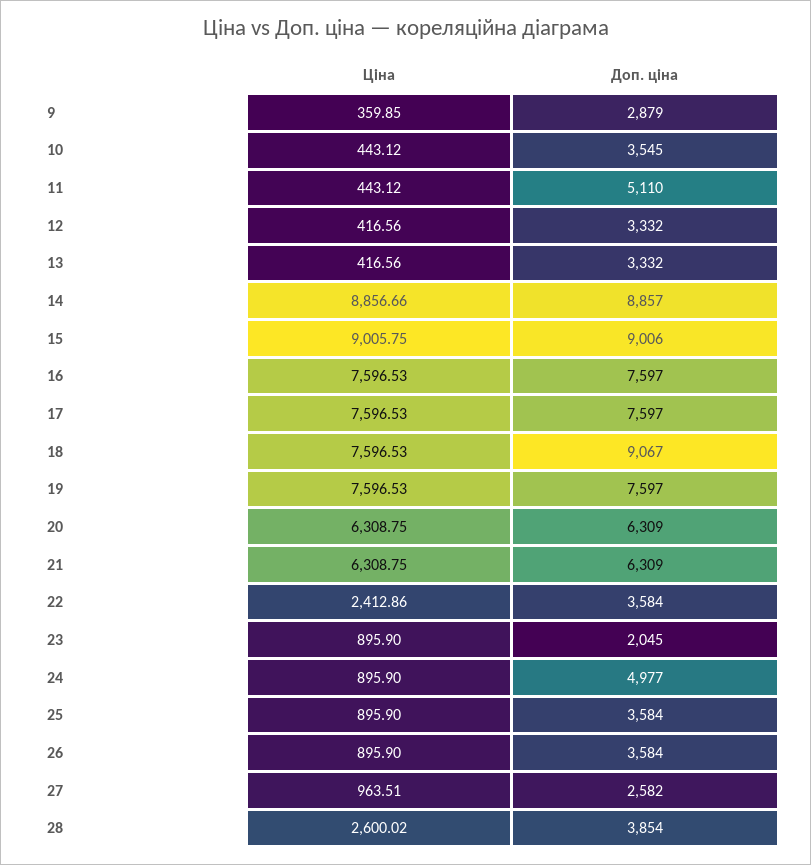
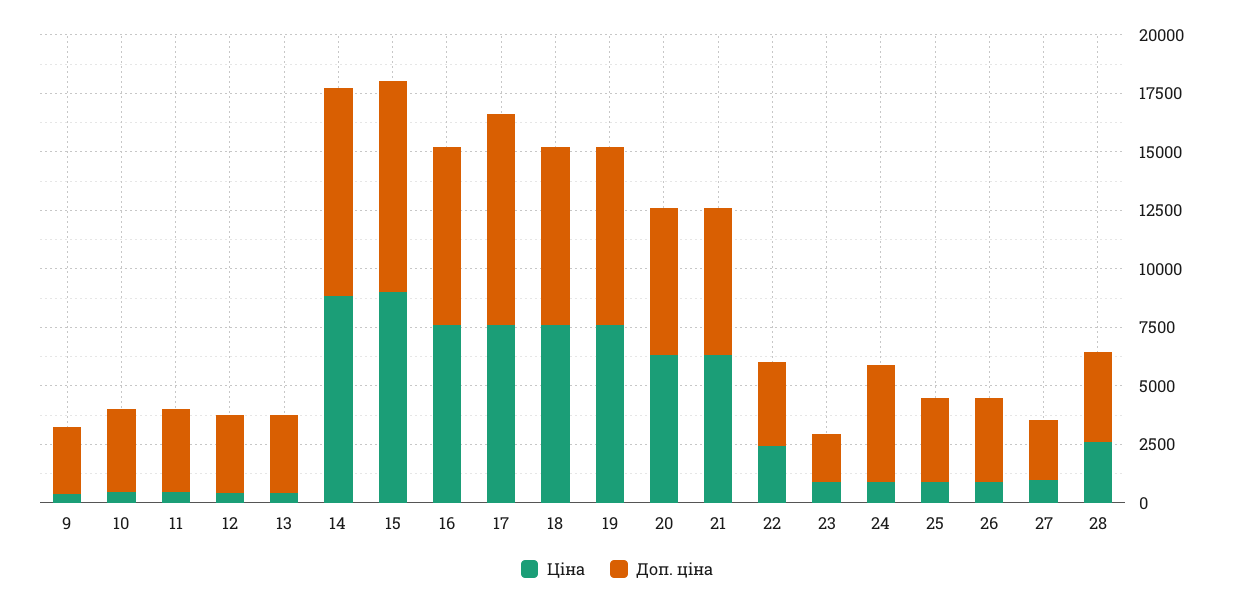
  {
    "Ціна": {
      "9": 359.85,
      "10": 443.12,
      "11": 443.12,
      "12": 416.56,
      "13": 416.56,
      "14": 8856.66,
      "15": 9005.75,
      "16": 7596.53,
      "17": 7596.53,
      "18": 7596.53,
      "19": 7596.53,
      "20": 6308.75,
      "21": 6308.75,
      "22": 2412.86,
      "23": 895.9,
      "24": 895.9,
      "25": 895.9,
      "26": 895.9,
      "27": 963.51,
      "28": 2600.02
    },
    "Доп. ціна": {
      "9": 2879,
      "10": 3545,
-     "11": 5110,
+     "11": 3500,
      "12": 3332,
      "13": 3332,
      "14": 8857,
      "15": 9006,
      "16": 7597,
-     "17": 7597,
+     "17": 9000,
-     "18": 9067,
+     "18": 7500,
      "19": 7597,
      "20": 6309,
      "21": 6309,
      "22": 3584,
      "23": 2045,
      "24": 4977,
      "25": 3584,
      "26": 3584,
      "27": 2582,
      "28": 3854
    }
  }

